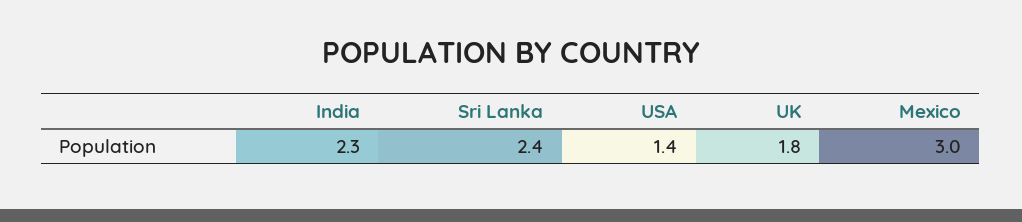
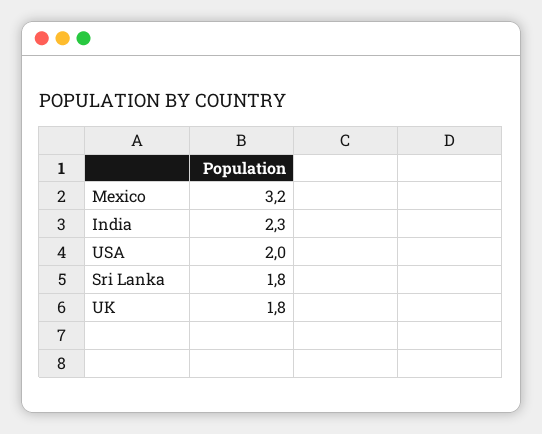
  {
    "India": 2.3,
-   "Sri Lanka": 2.4,
+   "Sri Lanka": 1.8,
-   "USA": 1.4,
+   "USA": 2,
    "UK": 1.8,
-   "Mexico": 3
+   "Mexico": 3.2
  }

